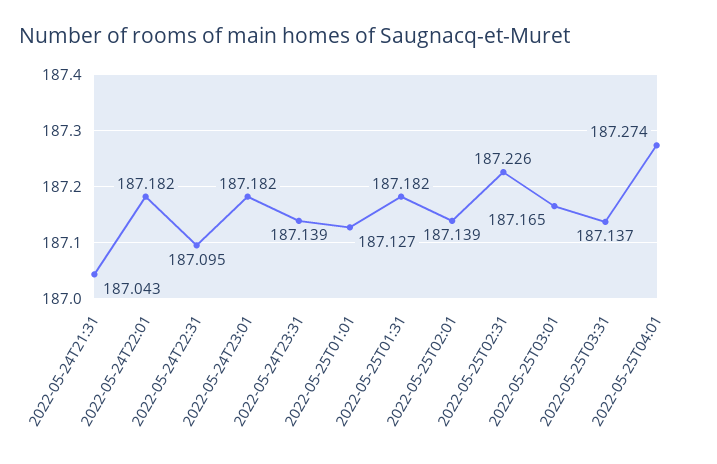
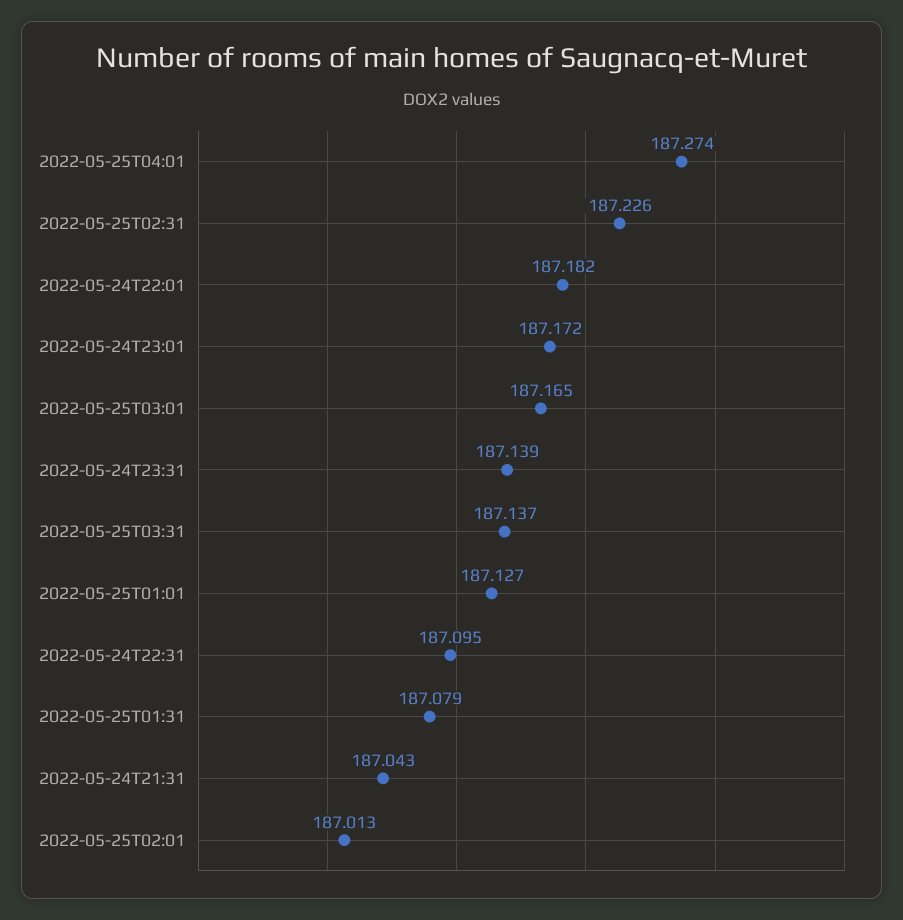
  {
    "2022-05-24T21:31": 187.043,
    "2022-05-24T22:01": 187.182,
    "2022-05-24T22:31": 187.095,
-   "2022-05-24T23:01": 187.182,
+   "2022-05-24T23:01": 187.172,
    "2022-05-24T23:31": 187.139,
    "2022-05-25T01:01": 187.127,
-   "2022-05-25T01:31": 187.182,
+   "2022-05-25T01:31": 187.079,
-   "2022-05-25T02:01": 187.139,
+   "2022-05-25T02:01": 187.013,
    "2022-05-25T02:31": 187.226,
    "2022-05-25T03:01": 187.165,
    "2022-05-25T03:31": 187.137,
    "2022-05-25T04:01": 187.274
  }

